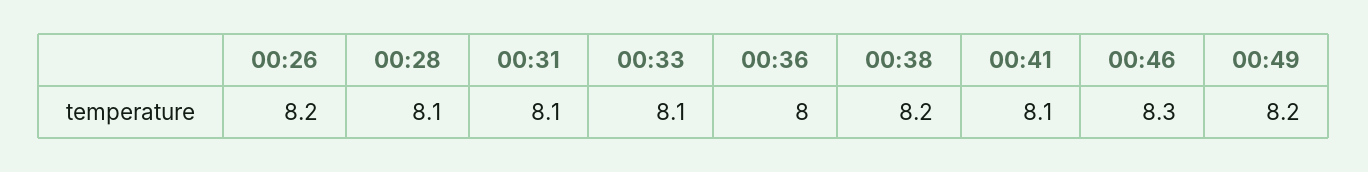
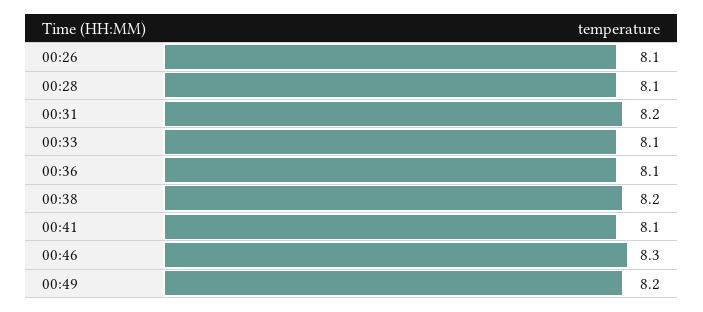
  {
-   "00:26": 8.2,
+   "00:26": 8.1,
    "00:28": 8.1,
-   "00:31": 8.1,
+   "00:31": 8.2,
    "00:33": 8.1,
-   "00:36": 8,
+   "00:36": 8.1,
    "00:38": 8.2,
    "00:41": 8.1,
    "00:46": 8.3,
    "00:49": 8.2
  }

